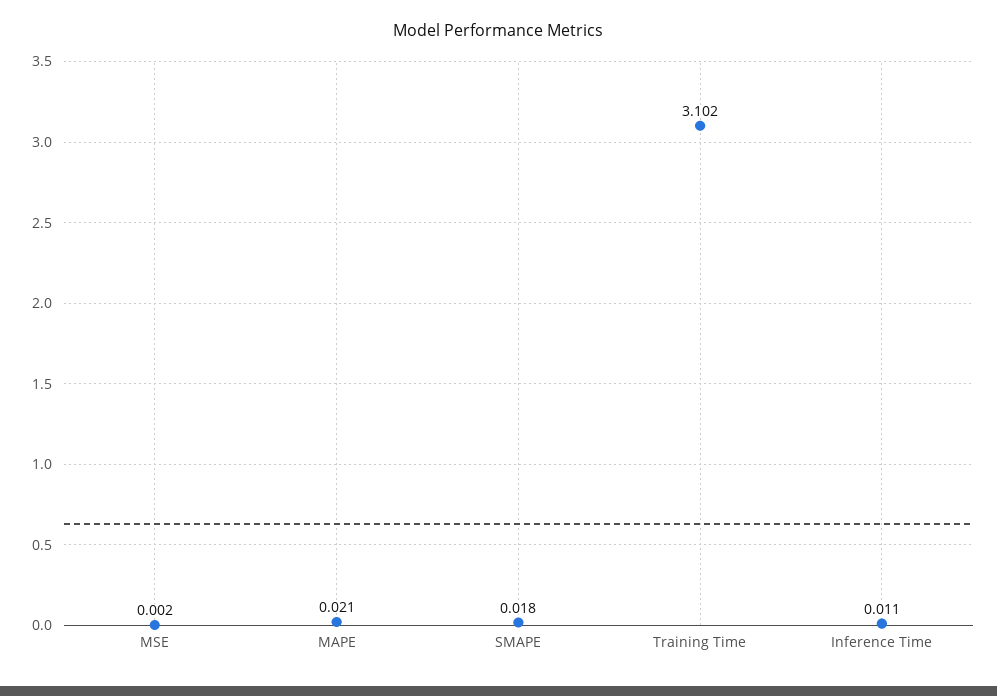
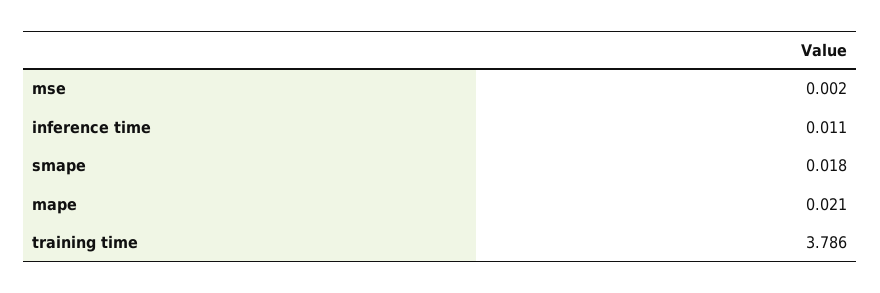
  {
    "MSE": 0.002,
    "MAPE": 0.021,
    "SMAPE": 0.018,
-   "Training Time": 3.102,
+   "Training Time": 3.786,
    "Inference Time": 0.011
  }

